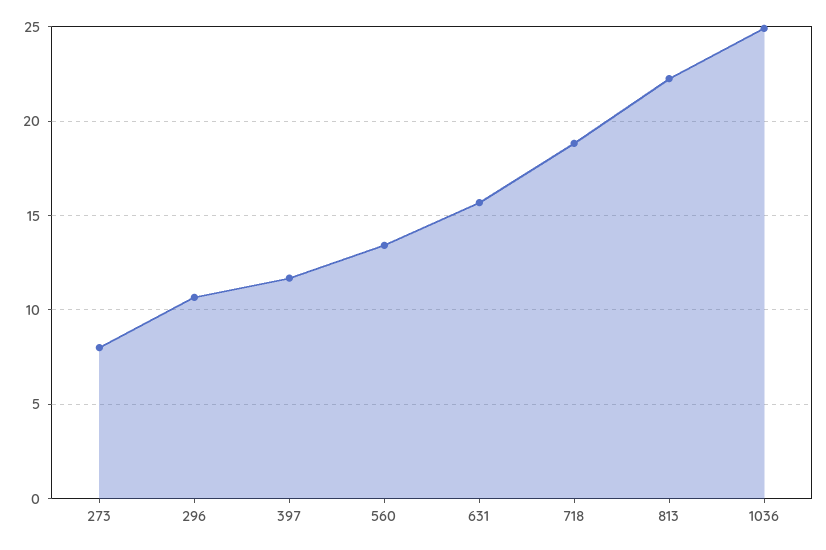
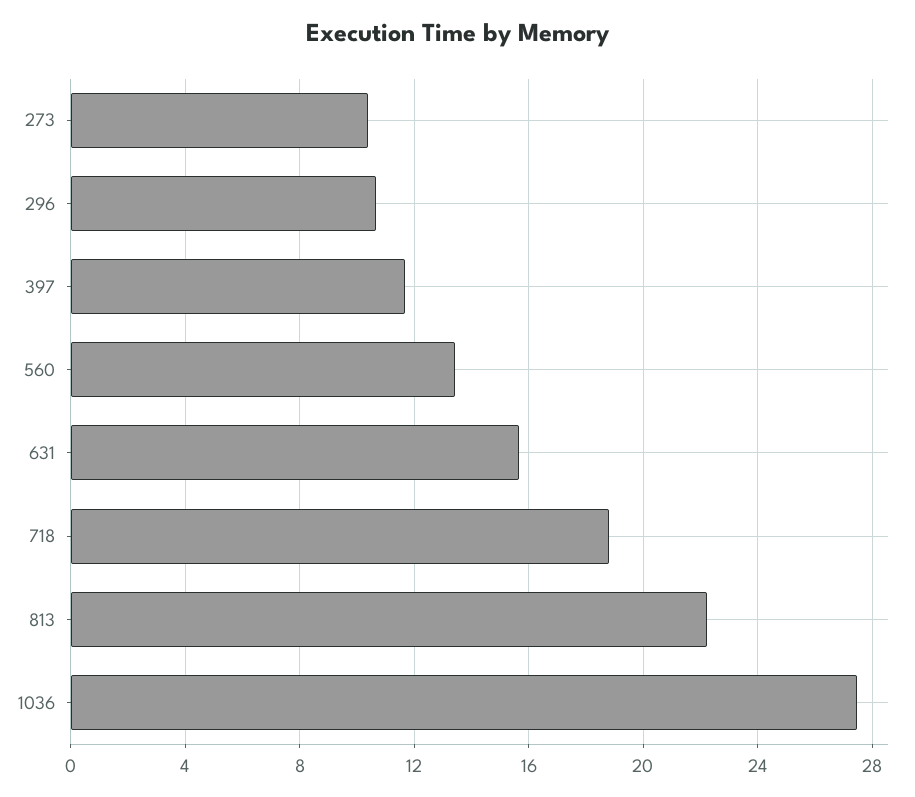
  {
-   "273": 8,
+   "273": 10.5,
    "296": 10.5,
    "397": 11.5,
    "560": 13.5,
    "631": 15.5,
    "718": 19,
    "813": 22.5,
-   "1036": 25
+   "1036": 27.5
  }

